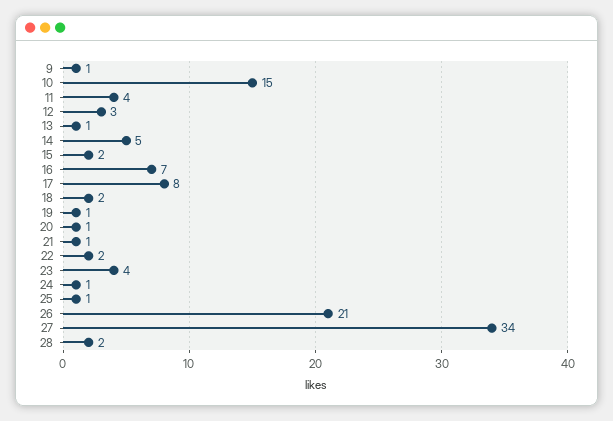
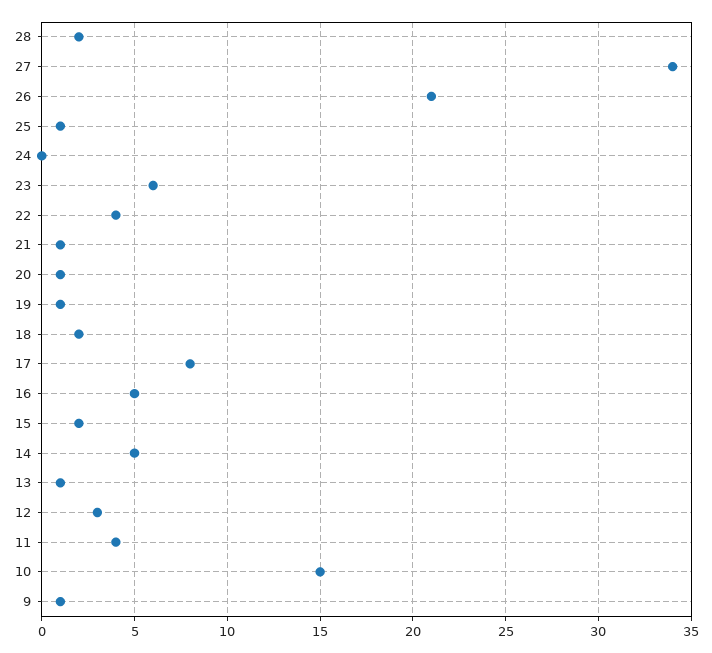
  {
    "9": 1,
    "10": 15,
    "11": 4,
    "12": 3,
    "13": 1,
    "14": 5,
    "15": 2,
-   "16": 7,
+   "16": 5,
    "17": 8,
    "18": 2,
    "19": 1,
    "20": 1,
    "21": 1,
-   "22": 2,
+   "22": 4,
-   "23": 4,
+   "23": 6,
-   "24": 1,
+   "24": 0,
    "25": 1,
    "26": 21,
    "27": 34,
    "28": 2
  }

